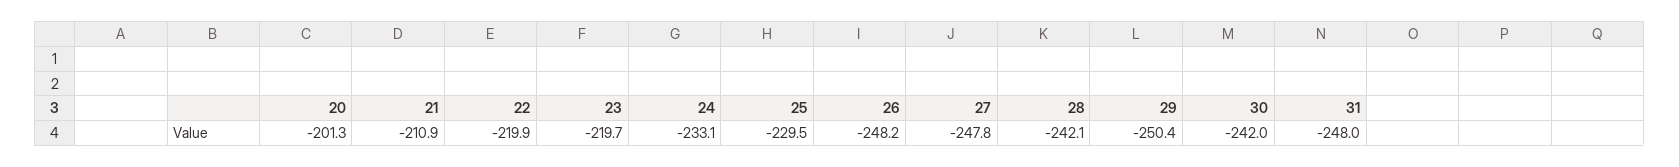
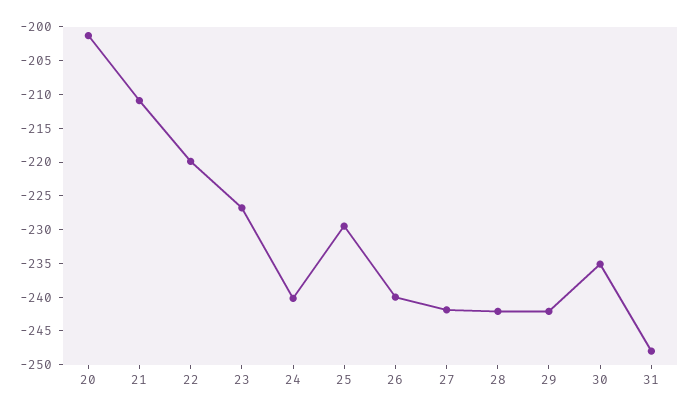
  {
    "20": -201.3,
    "21": -210.9,
    "22": -219.9,
-   "23": -219.7,
+   "23": -227.5,
-   "24": -233.1,
+   "24": -240,
    "25": -229.5,
-   "26": -248.2,
+   "26": -240,
-   "27": -247.8,
+   "27": -242.5,
    "28": -242.1,
-   "29": -250.4,
+   "29": -242.5,
-   "30": -242,
+   "30": -235,
    "31": -248
  }

